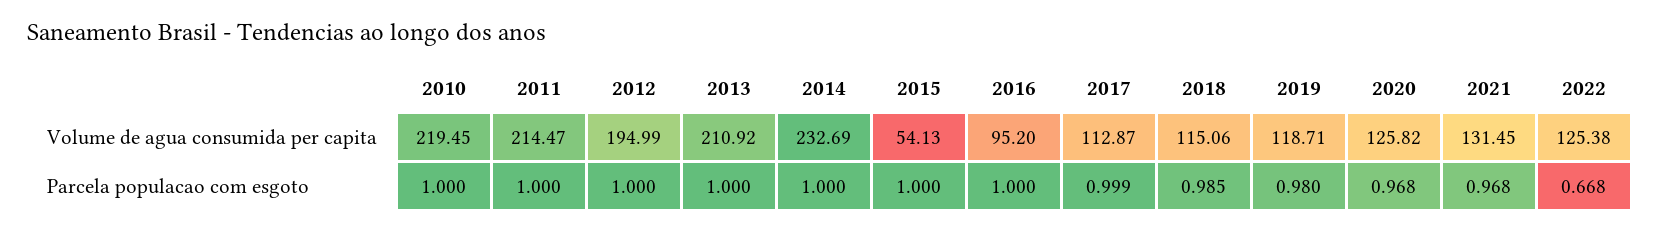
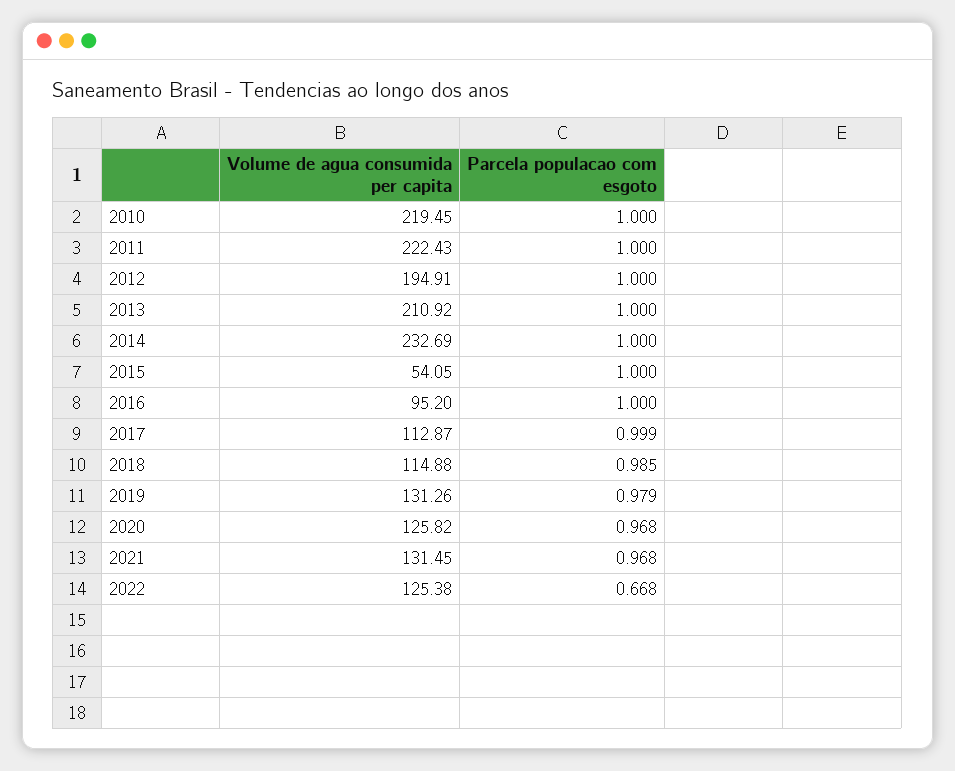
  {
    "2010": {
      "Volume de agua consumida per capita": 219.45,
      "Parcela populacao com esgoto": 1
    },
    "2011": {
-     "Volume de agua consumida per capita": 214.47,
+     "Volume de agua consumida per capita": 222.43,
      "Parcela populacao com esgoto": 1
    },
    "2012": {
-     "Volume de agua consumida per capita": 194.99,
+     "Volume de agua consumida per capita": 194.91,
      "Parcela populacao com esgoto": 1
    },
    "2013": {
      "Volume de agua consumida per capita": 210.92,
      "Parcela populacao com esgoto": 1
    },
    "2014": {
      "Volume de agua consumida per capita": 232.69,
      "Parcela populacao com esgoto": 1
    },
    "2015": {
-     "Volume de agua consumida per capita": 54.13,
+     "Volume de agua consumida per capita": 54.05,
      "Parcela populacao com esgoto": 1
    },
    "2016": {
      "Volume de agua consumida per capita": 95.2,
      "Parcela populacao com esgoto": 1
    },
    "2017": {
      "Volume de agua consumida per capita": 112.87,
      "Parcela populacao com esgoto": 0.999
    },
    "2018": {
-     "Volume de agua consumida per capita": 115.06,
+     "Volume de agua consumida per capita": 114.88,
      "Parcela populacao com esgoto": 0.985
    },
    "2019": {
-     "Volume de agua consumida per capita": 118.71,
+     "Volume de agua consumida per capita": 131.26,
-     "Parcela populacao com esgoto": 0.98
+     "Parcela populacao com esgoto": 0.979
    },
    "2020": {
      "Volume de agua consumida per capita": 125.82,
      "Parcela populacao com esgoto": 0.968
    },
    "2021": {
      "Volume de agua consumida per capita": 131.45,
      "Parcela populacao com esgoto": 0.968
    },
    "2022": {
      "Volume de agua consumida per capita": 125.38,
      "Parcela populacao com esgoto": 0.668
    }
  }

